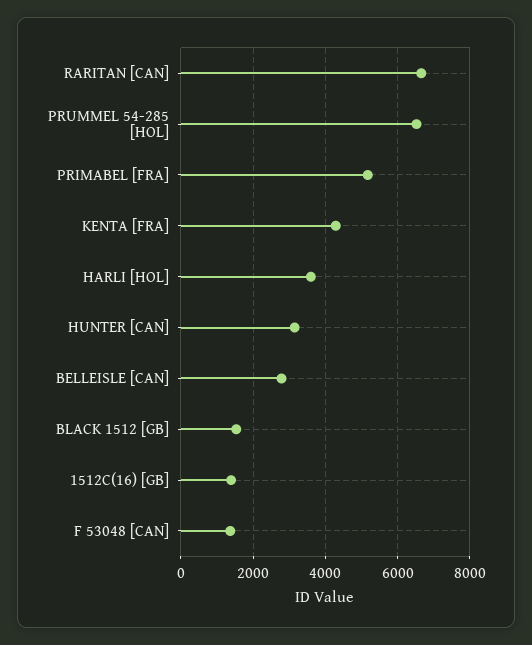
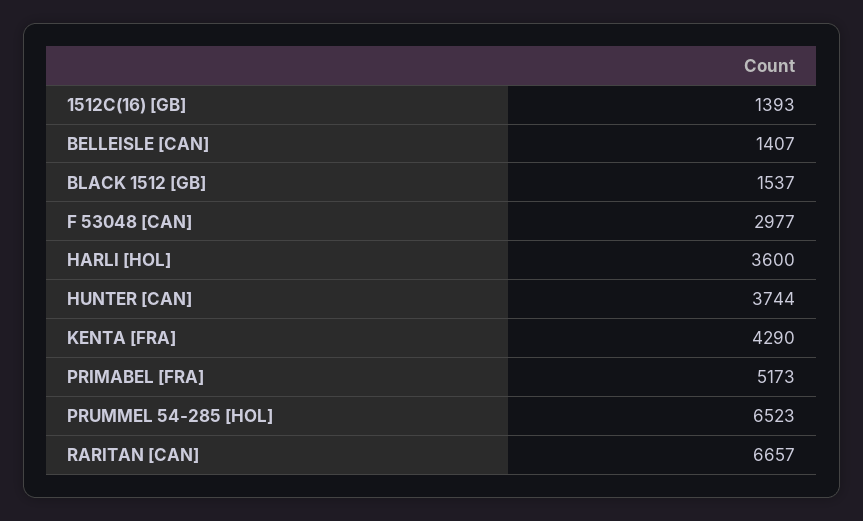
  {
    "RARITAN [CAN]": 6657,
    "PRUMMEL 54-285 [HOL]": 6523,
    "PRIMABEL [FRA]": 5173,
    "KENTA [FRA]": 4290,
    "HARLI [HOL]": 3600,
-   "HUNTER [CAN]": 3200,
+   "HUNTER [CAN]": 3744,
-   "BELLEISLE [CAN]": 2800,
+   "BELLEISLE [CAN]": 1407,
    "BLACK 1512 [GB]": 1537,
    "1512C(16) [GB]": 1393,
-   "F 53048 [CAN]": 1400
+   "F 53048 [CAN]": 2977
  }

